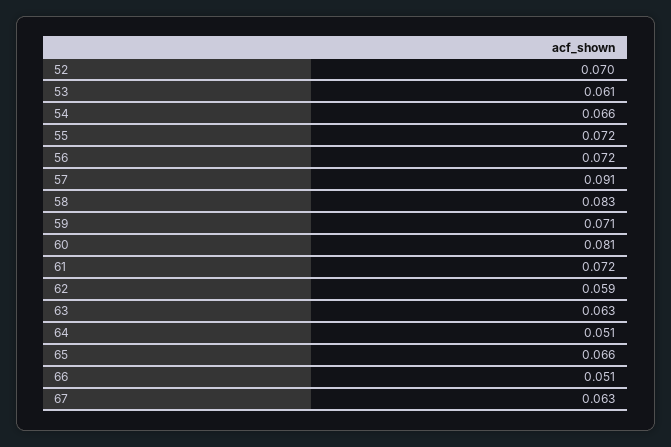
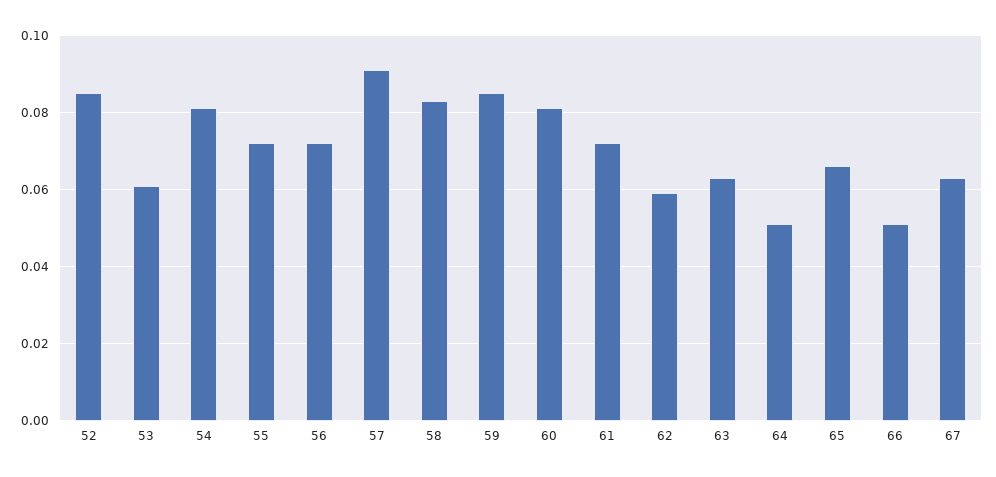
  {
-   "52": 0.07,
+   "52": 0.085,
    "53": 0.061,
-   "54": 0.066,
+   "54": 0.08,
    "55": 0.072,
    "56": 0.072,
    "57": 0.091,
    "58": 0.083,
-   "59": 0.071,
+   "59": 0.085,
    "60": 0.081,
    "61": 0.072,
    "62": 0.059,
    "63": 0.063,
    "64": 0.051,
    "65": 0.066,
    "66": 0.051,
    "67": 0.063
  }

